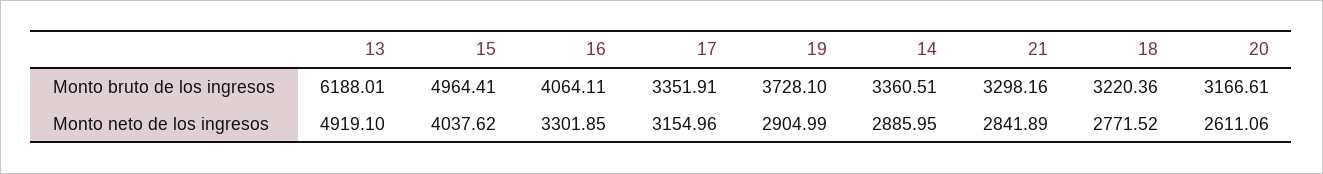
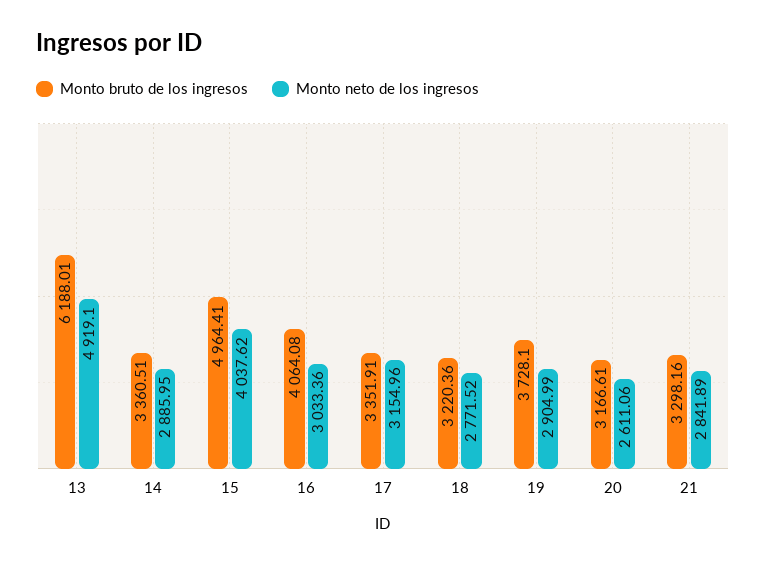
  {
    "Monto bruto de los ingresos": {
      "13": 6188.01,
      "15": 4964.41,
-     "16": 4064.11,
+     "16": 4064.08,
      "17": 3351.91,
      "19": 3728.1,
      "14": 3360.51,
      "21": 3298.16,
      "18": 3220.36,
      "20": 3166.61
    },
    "Monto neto de los ingresos": {
      "13": 4919.1,
      "15": 4037.62,
-     "16": 3301.85,
+     "16": 3033.36,
      "17": 3154.96,
      "19": 2904.99,
      "14": 2885.95,
      "21": 2841.89,
      "18": 2771.52,
      "20": 2611.06
    }
  }

